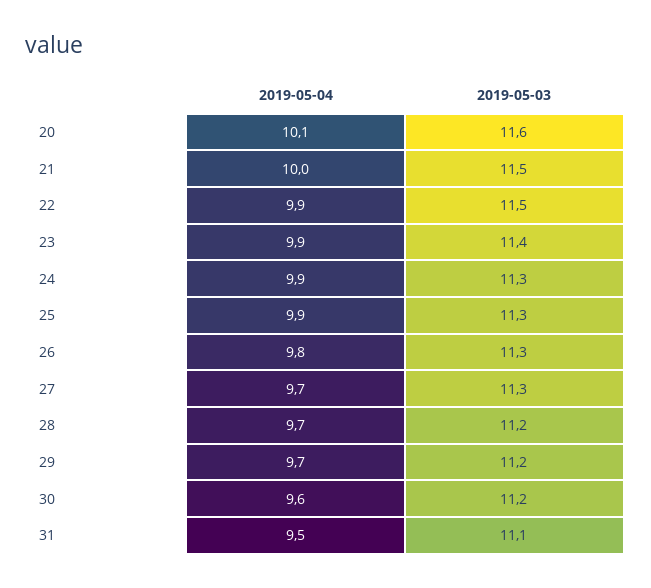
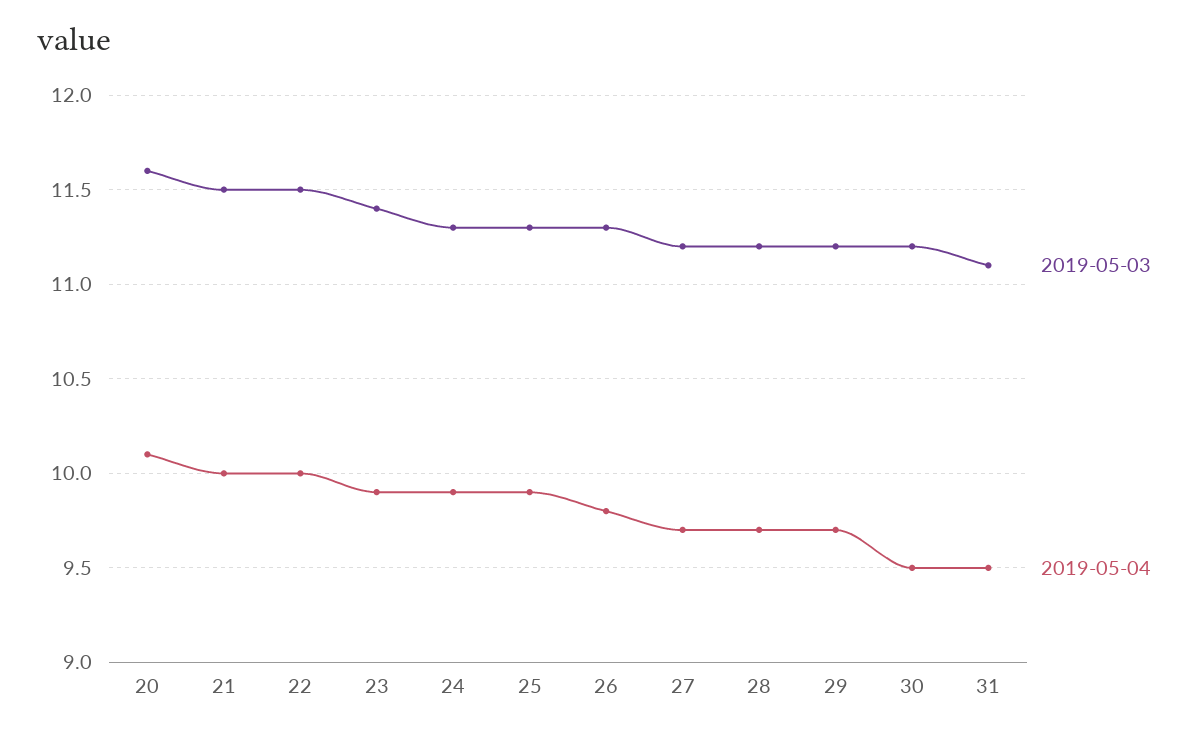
  {
    "2019-05-04": {
      "20": 10.1,
      "21": 10,
-     "22": 9.9,
+     "22": 10,
      "23": 9.9,
      "24": 9.9,
      "25": 9.9,
      "26": 9.8,
      "27": 9.7,
      "28": 9.7,
      "29": 9.7,
-     "30": 9.6,
+     "30": 9.5,
      "31": 9.5
    },
    "2019-05-03": {
      "20": 11.6,
      "21": 11.5,
      "22": 11.5,
      "23": 11.4,
      "24": 11.3,
      "25": 11.3,
      "26": 11.3,
-     "27": 11.3,
+     "27": 11.2,
      "28": 11.2,
      "29": 11.2,
      "30": 11.2,
      "31": 11.1
    }
  }

